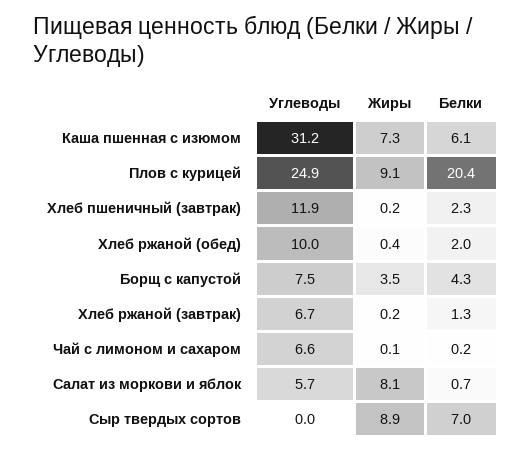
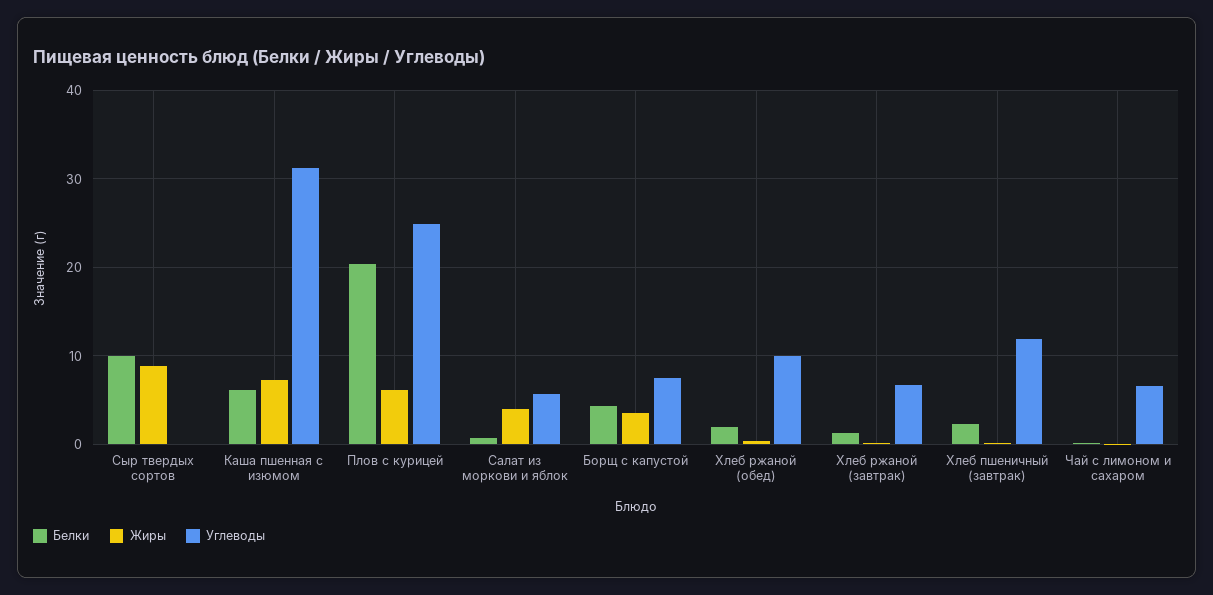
  {
    "Углеводы": {
      "Каша пшенная с изюмом": 31.2,
      "Плов с курицей": 24.9,
      "Хлеб пшеничный (завтрак)": 11.9,
      "Хлеб ржаной (обед)": 10,
      "Борщ с капустой": 7.5,
      "Хлеб ржаной (завтрак)": 6.7,
      "Чай с лимоном и сахаром": 6.6,
      "Салат из моркови и яблок": 5.7,
      "Сыр твердых сортов": 0
    },
    "Жиры": {
      "Каша пшенная с изюмом": 7.3,
-     "Плов с курицей": 9.1,
+     "Плов с курицей": 6,
      "Хлеб пшеничный (завтрак)": 0.2,
      "Хлеб ржаной (обед)": 0.4,
      "Борщ с капустой": 3.5,
      "Хлеб ржаной (завтрак)": 0.2,
      "Чай с лимоном и сахаром": 0.1,
-     "Салат из моркови и яблок": 8.1,
+     "Салат из моркови и яблок": 4,
      "Сыр твердых сортов": 8.9
    },
    "Белки": {
      "Каша пшенная с изюмом": 6.1,
      "Плов с курицей": 20.4,
      "Хлеб пшеничный (завтрак)": 2.3,
      "Хлеб ржаной (обед)": 2,
      "Борщ с капустой": 4.3,
      "Хлеб ржаной (завтрак)": 1.3,
      "Чай с лимоном и сахаром": 0.2,
      "Салат из моркови и яблок": 0.7,
-     "Сыр твердых сортов": 7
+     "Сыр твердых сортов": 10
    }
  }

